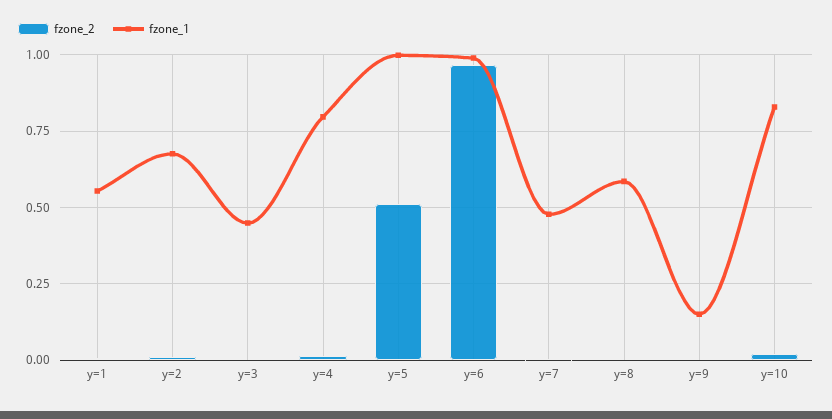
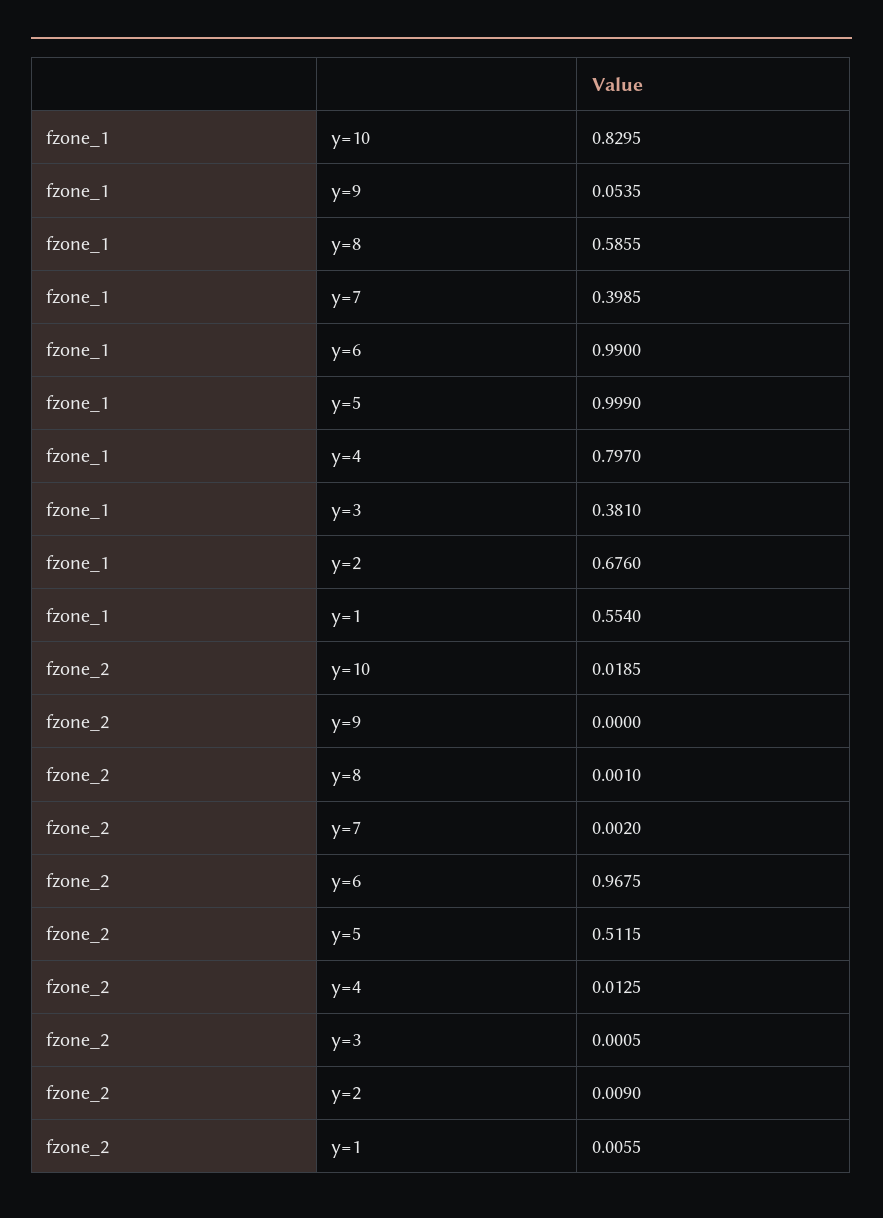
  {
    "fzone_2": {
      "y=1": 0.0055,
      "y=2": 0.009,
      "y=3": 0.0005,
      "y=4": 0.0125,
      "y=5": 0.5115,
      "y=6": 0.9675,
      "y=7": 0.002,
      "y=8": 0.001,
      "y=9": 0,
      "y=10": 0.0185
    },
    "fzone_1": {
      "y=1": 0.554,
      "y=2": 0.676,
-     "y=3": 0.45,
+     "y=3": 0.381,
      "y=4": 0.797,
      "y=5": 0.999,
      "y=6": 0.99,
-     "y=7": 0.475,
+     "y=7": 0.3985,
      "y=8": 0.5855,
-     "y=9": 0.15,
+     "y=9": 0.0535,
      "y=10": 0.8295
    }
  }

